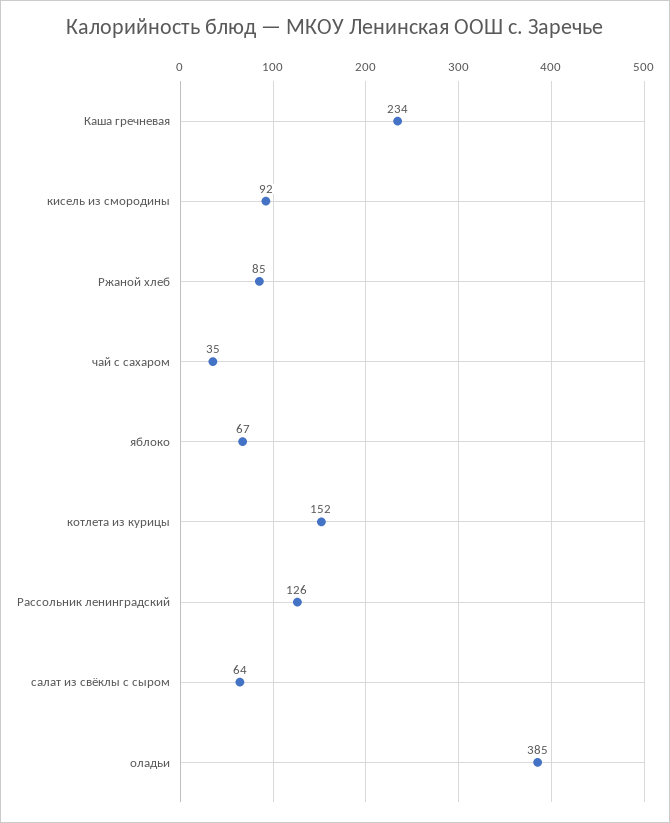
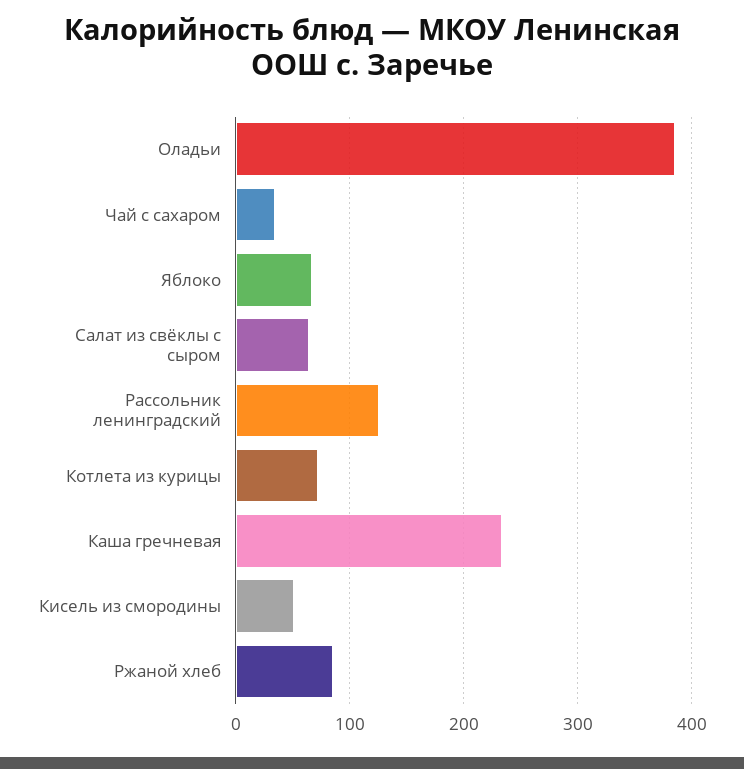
  {
    "Каша гречневая": 234,
-   "кисель из смородины": 92,
+   "кисель из смородины": 50,
    "Ржаной хлеб": 85,
    "чай с сахаром": 35,
    "яблоко": 67,
-   "котлета из курицы": 152,
+   "котлета из курицы": 70,
    "Рассольник ленинградский": 126,
    "салат из свёклы с сыром": 64,
    "оладьи": 385
  }

